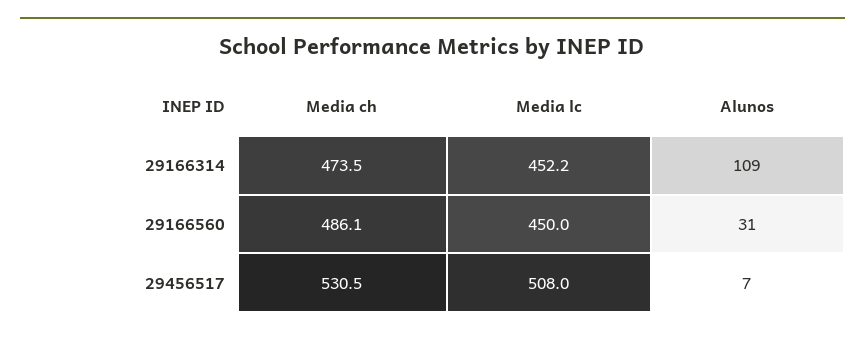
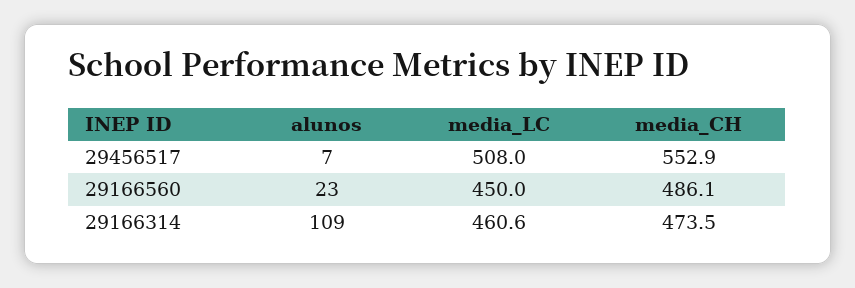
  {
    "Media ch": {
      "29166314": 473.5,
      "29166560": 486.1,
-     "29456517": 530.5
+     "29456517": 552.9
    },
    "Media lc": {
-     "29166314": 452.2,
+     "29166314": 460.6,
      "29166560": 450,
      "29456517": 508
    },
    "Alunos": {
      "29166314": 109,
-     "29166560": 31,
+     "29166560": 23,
      "29456517": 7
    }
  }

